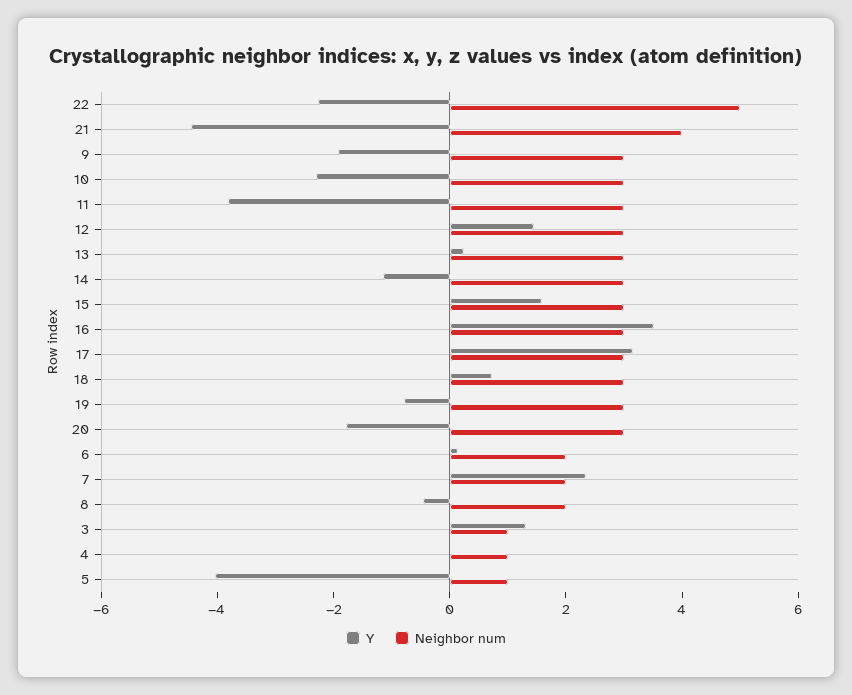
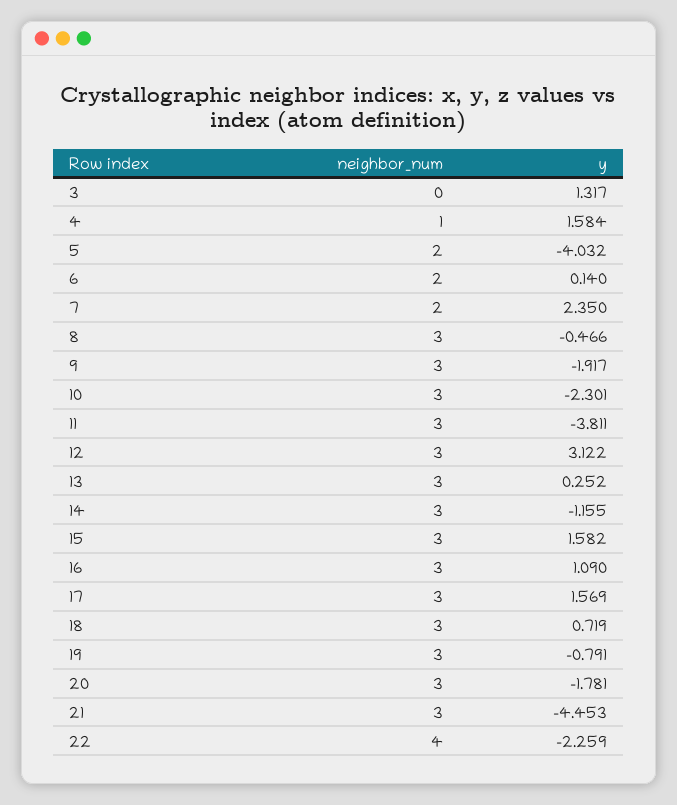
  {
    "Y": {
      "22": -2.259,
      "21": -4.453,
      "9": -1.917,
      "10": -2.301,
      "11": -3.811,
-     "12": 1.5,
+     "12": 3.122,
      "13": 0.252,
      "14": -1.155,
      "15": 1.582,
-     "16": 3.5,
+     "16": 1.09,
-     "17": 3,
+     "17": 1.569,
      "18": 0.719,
      "19": -0.791,
      "20": -1.781,
      "6": 0.14,
      "7": 2.35,
      "8": -0.466,
      "3": 1.317,
-     "4": 0,
+     "4": 1.584,
      "5": -4.032
    },
    "Neighbor num": {
-     "22": 5,
+     "22": 4,
-     "21": 4,
+     "21": 3,
      "9": 3,
      "10": 3,
      "11": 3,
      "12": 3,
      "13": 3,
      "14": 3,
      "15": 3,
      "16": 3,
      "17": 3,
      "18": 3,
      "19": 3,
      "20": 3,
      "6": 2,
      "7": 2,
-     "8": 2,
+     "8": 3,
-     "3": 1,
+     "3": 0,
      "4": 1,
-     "5": 1
+     "5": 2
    }
  }

